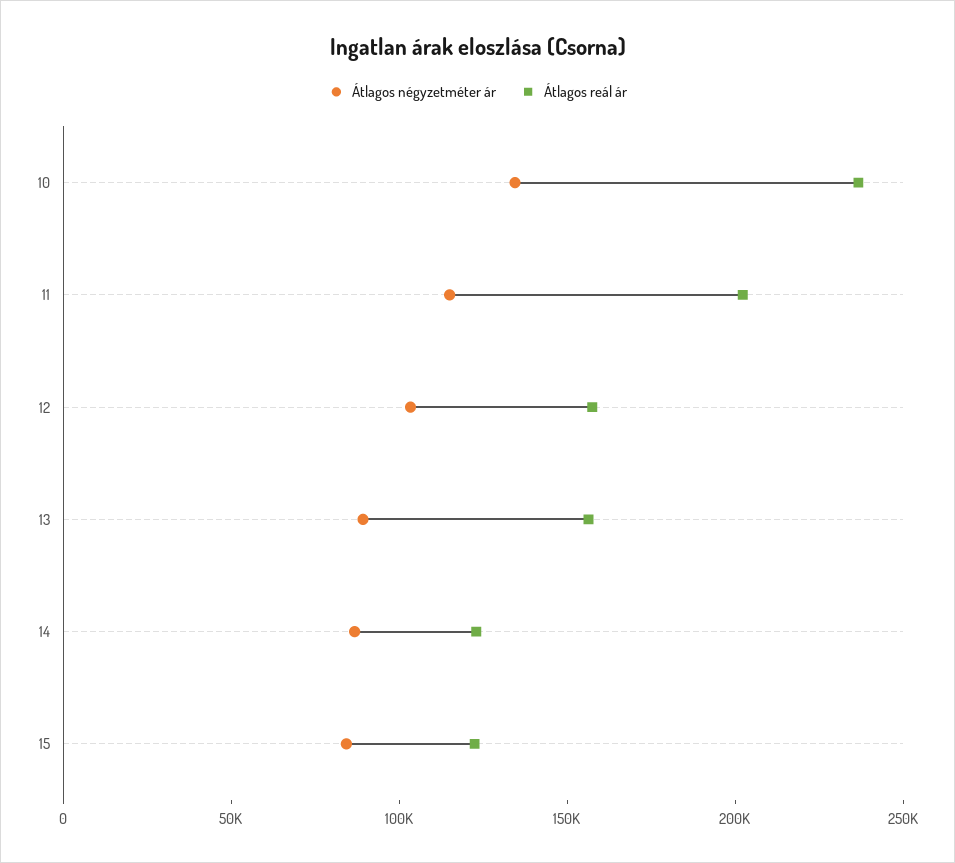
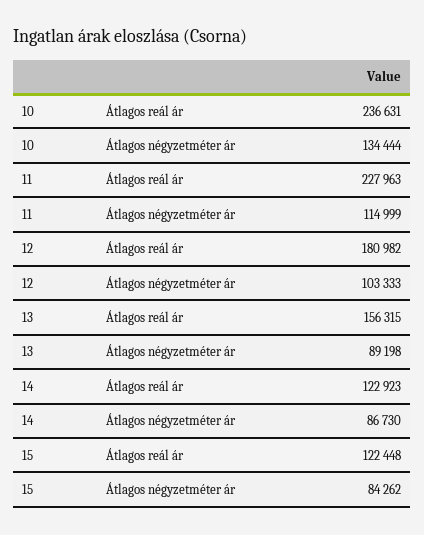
  {
    "Átlagos négyzetméter ár": {
      "10": 134444,
      "11": 114999,
      "12": 103333,
      "13": 89198,
      "14": 86730,
      "15": 84262
    },
    "Átlagos reál ár": {
      "10": 236631,
-     "11": 200000,
+     "11": 227963,
-     "12": 160000,
+     "12": 180982,
      "13": 156315,
      "14": 122923,
      "15": 122448
    }
  }

